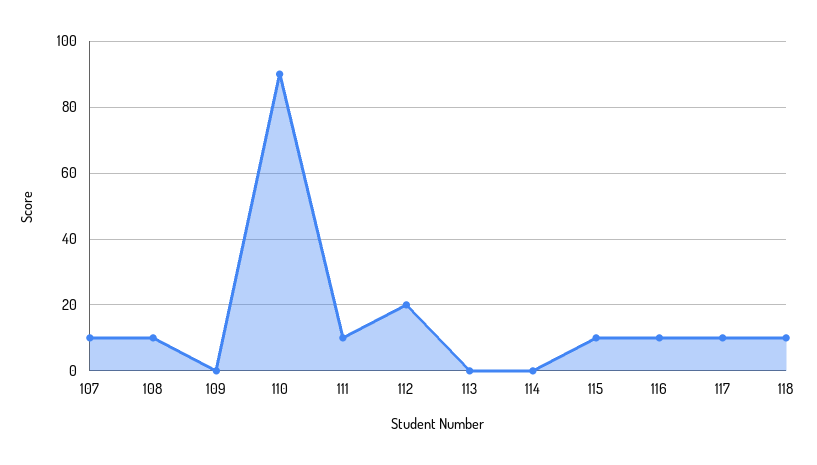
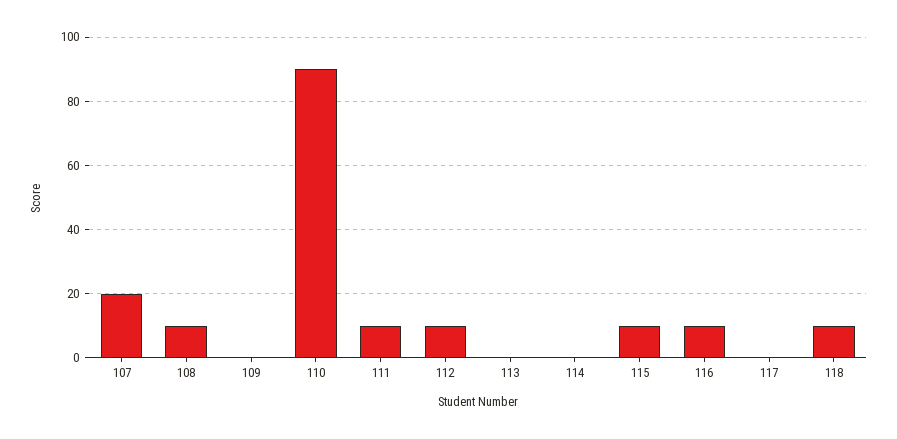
  {
-   "107": 10,
+   "107": 20,
    "108": 10,
    "109": 0,
    "110": 90,
    "111": 10,
-   "112": 20,
+   "112": 10,
    "113": 0,
    "114": 0,
    "115": 10,
    "116": 10,
-   "117": 10,
+   "117": 0,
    "118": 10
  }

